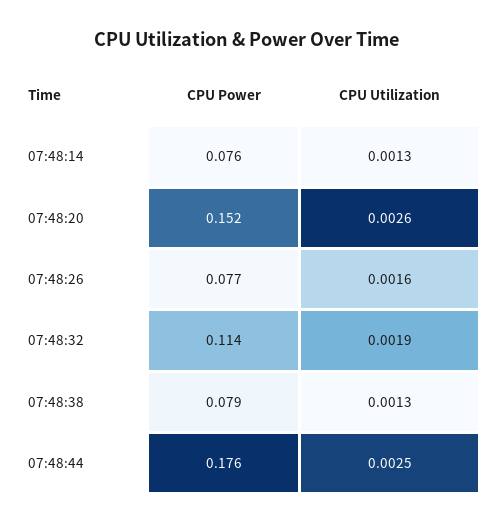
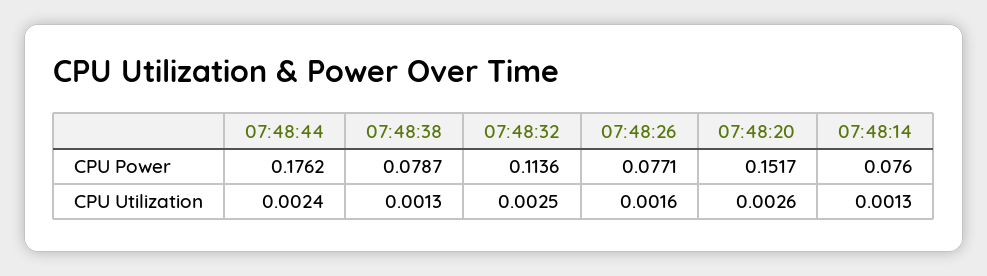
  {
    "CPU Power": {
      "07:48:14": 0.076,
      "07:48:20": 0.1517,
      "07:48:26": 0.0771,
      "07:48:32": 0.1136,
      "07:48:38": 0.0787,
      "07:48:44": 0.1762
    },
    "CPU Utilization": {
      "07:48:14": 0.0013,
      "07:48:20": 0.0026,
      "07:48:26": 0.0016,
-     "07:48:32": 0.0019,
+     "07:48:32": 0.0025,
      "07:48:38": 0.0013,
-     "07:48:44": 0.0025
+     "07:48:44": 0.0024
    }
  }

